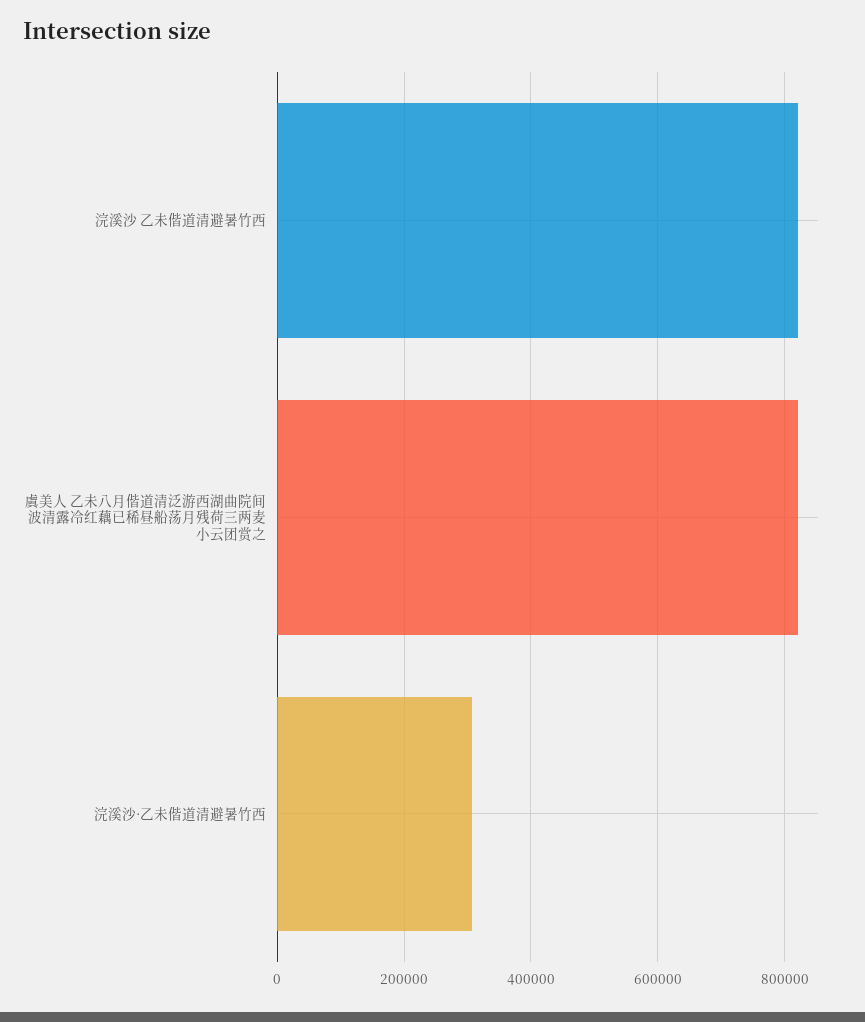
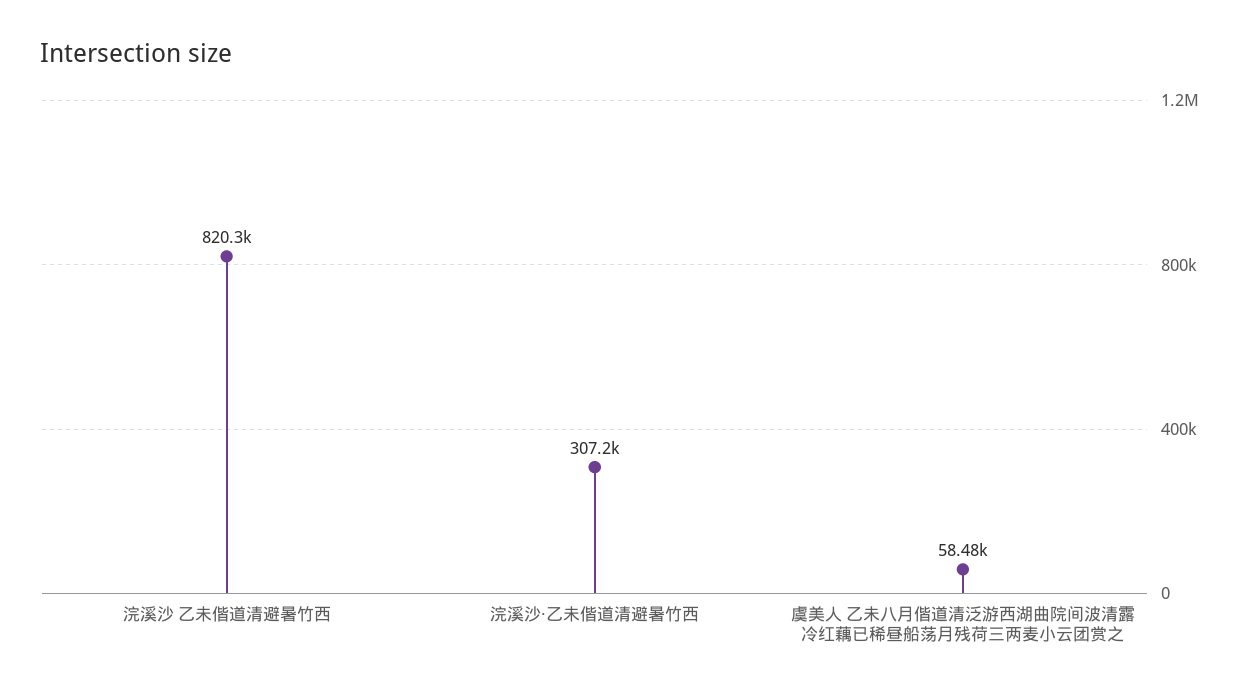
  {
    "浣溪沙 乙未偕道清避暑竹西": 820300,
-   "虞美人 乙未八月偕道清泛游西湖曲院间波清露冷红藕已稀昼船荡月残荷三两麦小云团赏之": 820000,
+   "虞美人 乙未八月偕道清泛游西湖曲院间波清露冷红藕已稀昼船荡月残荷三两麦小云团赏之": 58480,
    "浣溪沙·乙未偕道清避暑竹西": 307200
  }

